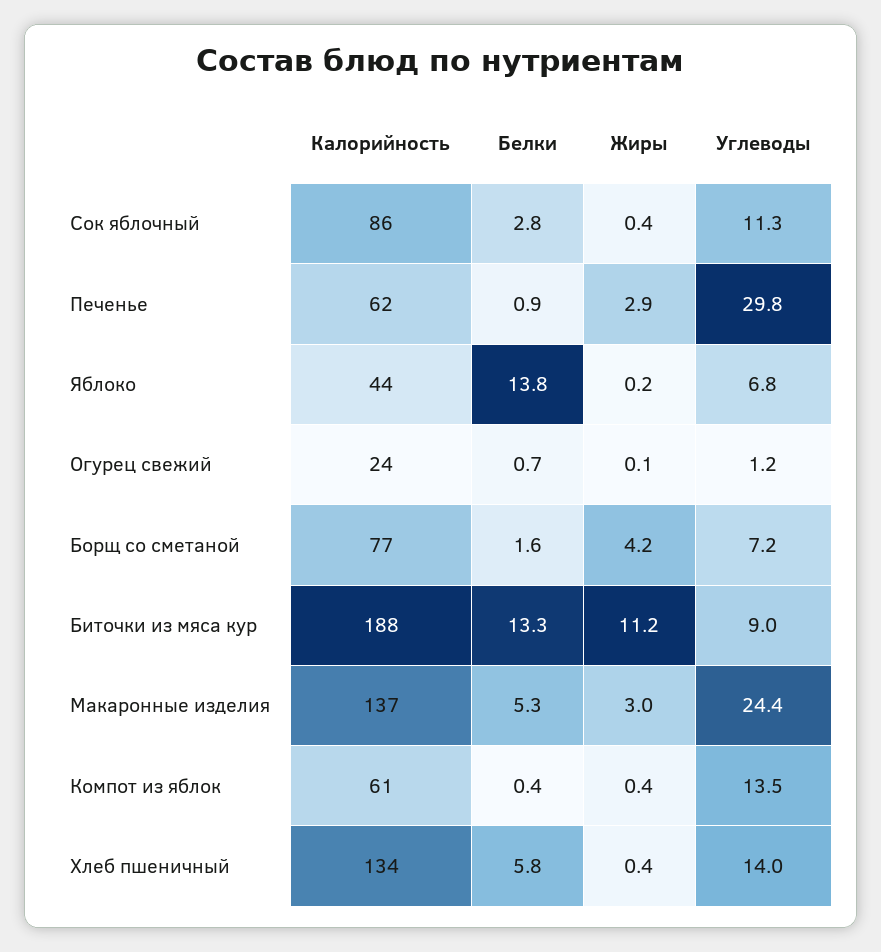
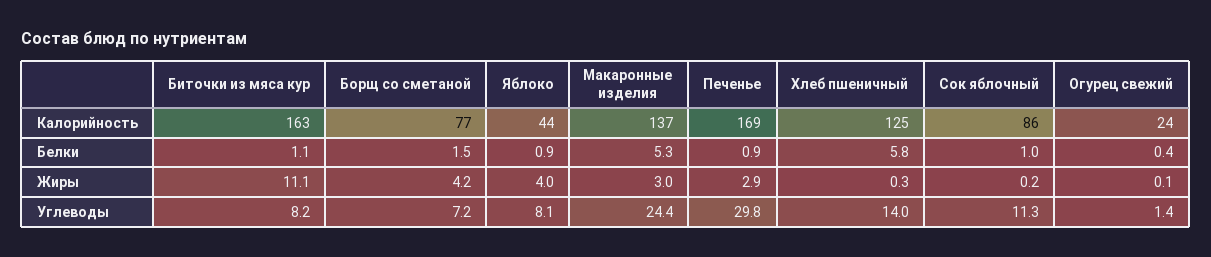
  {
    "Калорийность": {
      "Сок яблочный": 86,
-     "Печенье": 62,
+     "Печенье": 169,
      "Яблоко": 44,
      "Огурец свежий": 24,
      "Борщ со сметаной": 77,
-     "Биточки из мяса кур": 188,
+     "Биточки из мяса кур": 163,
      "Макаронные изделия": 137,
-     "Компот из яблок": 61,
-     "Хлеб пшеничный": 134
+     "Хлеб пшеничный": 125
    },
    "Белки": {
-     "Сок яблочный": 2.8,
+     "Сок яблочный": 1,
      "Печенье": 0.9,
-     "Яблоко": 13.8,
+     "Яблоко": 0.9,
-     "Огурец свежий": 0.7,
+     "Огурец свежий": 0.4,
-     "Борщ со сметаной": 1.6,
+     "Борщ со сметаной": 1.5,
-     "Биточки из мяса кур": 13.3,
+     "Биточки из мяса кур": 1.1,
      "Макаронные изделия": 5.3,
-     "Компот из яблок": 0.4,
      "Хлеб пшеничный": 5.8
    },
    "Жиры": {
-     "Сок яблочный": 0.4,
+     "Сок яблочный": 0.2,
      "Печенье": 2.9,
-     "Яблоко": 0.2,
+     "Яблоко": 4,
      "Огурец свежий": 0.1,
      "Борщ со сметаной": 4.2,
-     "Биточки из мяса кур": 11.2,
+     "Биточки из мяса кур": 11.1,
      "Макаронные изделия": 3,
-     "Компот из яблок": 0.4,
-     "Хлеб пшеничный": 0.4
+     "Хлеб пшеничный": 0.3
    },
    "Углеводы": {
      "Сок яблочный": 11.3,
      "Печенье": 29.8,
-     "Яблоко": 6.8,
+     "Яблоко": 8.1,
-     "Огурец свежий": 1.2,
+     "Огурец свежий": 1.4,
      "Борщ со сметаной": 7.2,
-     "Биточки из мяса кур": 9,
+     "Биточки из мяса кур": 8.2,
      "Макаронные изделия": 24.4,
-     "Компот из яблок": 13.5,
      "Хлеб пшеничный": 14
    }
  }

